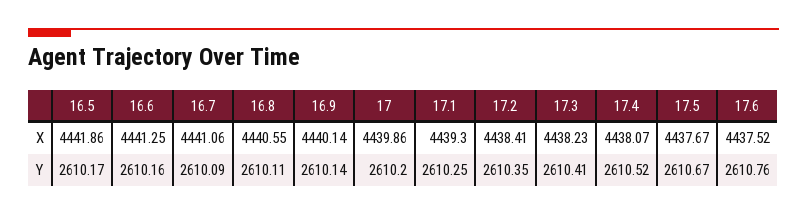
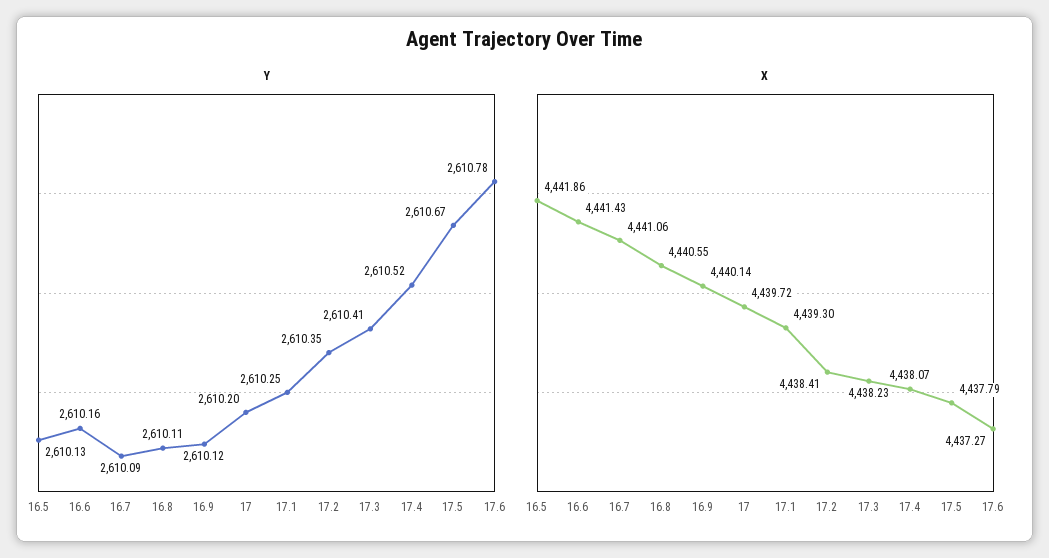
  {
    "X": {
      "16.5": 4441.86,
-     "16.6": 4441.25,
+     "16.6": 4441.43,
      "16.7": 4441.06,
      "16.8": 4440.55,
      "16.9": 4440.14,
-     "17": 4439.86,
+     "17": 4439.72,
      "17.1": 4439.3,
      "17.2": 4438.41,
      "17.3": 4438.23,
      "17.4": 4438.07,
-     "17.5": 4437.67,
+     "17.5": 4437.79,
-     "17.6": 4437.52
+     "17.6": 4437.27
    },
    "Y": {
-     "16.5": 2610.17,
+     "16.5": 2610.13,
      "16.6": 2610.16,
      "16.7": 2610.09,
      "16.8": 2610.11,
-     "16.9": 2610.14,
+     "16.9": 2610.12,
      "17": 2610.2,
      "17.1": 2610.25,
      "17.2": 2610.35,
      "17.3": 2610.41,
      "17.4": 2610.52,
      "17.5": 2610.67,
-     "17.6": 2610.76
+     "17.6": 2610.78
    }
  }

